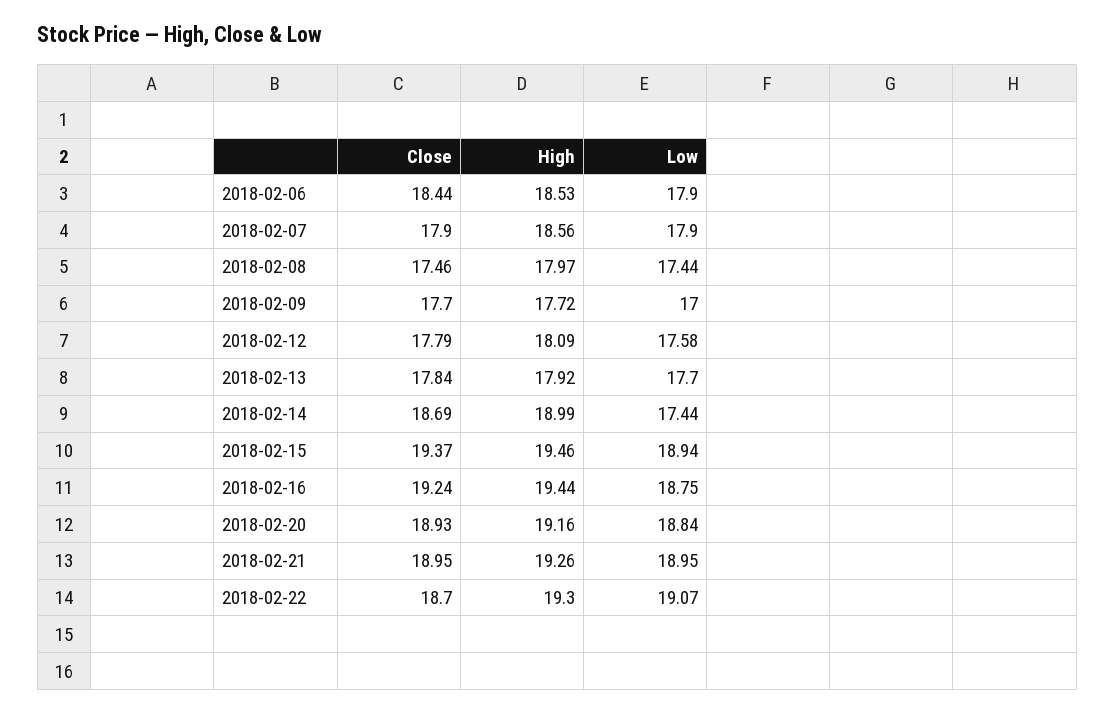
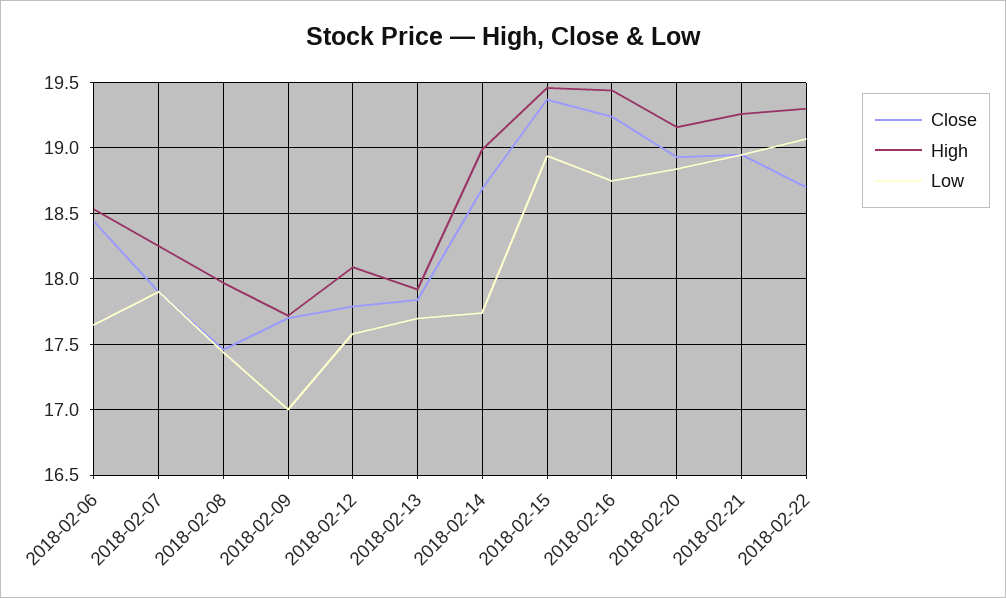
  {
    "Close": {
      "2018-02-06": 18.44,
      "2018-02-07": 17.9,
      "2018-02-08": 17.46,
      "2018-02-09": 17.7,
      "2018-02-12": 17.79,
      "2018-02-13": 17.84,
      "2018-02-14": 18.69,
      "2018-02-15": 19.37,
      "2018-02-16": 19.24,
      "2018-02-20": 18.93,
      "2018-02-21": 18.95,
      "2018-02-22": 18.7
    },
    "High": {
      "2018-02-06": 18.53,
-     "2018-02-07": 18.56,
+     "2018-02-07": 18.25,
      "2018-02-08": 17.97,
      "2018-02-09": 17.72,
      "2018-02-12": 18.09,
      "2018-02-13": 17.92,
      "2018-02-14": 18.99,
      "2018-02-15": 19.46,
      "2018-02-16": 19.44,
      "2018-02-20": 19.16,
      "2018-02-21": 19.26,
      "2018-02-22": 19.3
    },
    "Low": {
-     "2018-02-06": 17.9,
+     "2018-02-06": 17.65,
      "2018-02-07": 17.9,
      "2018-02-08": 17.44,
      "2018-02-09": 17,
      "2018-02-12": 17.58,
      "2018-02-13": 17.7,
-     "2018-02-14": 17.44,
+     "2018-02-14": 17.75,
      "2018-02-15": 18.94,
      "2018-02-16": 18.75,
      "2018-02-20": 18.84,
      "2018-02-21": 18.95,
      "2018-02-22": 19.07
    }
  }

